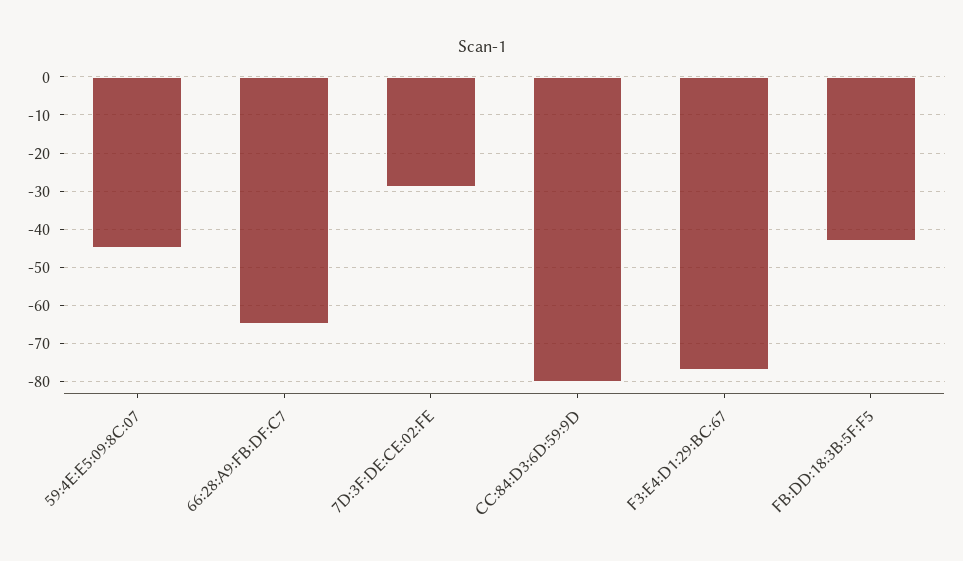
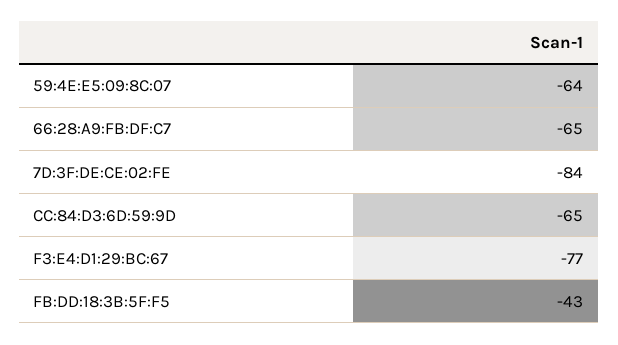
  {
-   "59:4E:E5:09:8C:07": -45,
+   "59:4E:E5:09:8C:07": -64,
    "66:28:A9:FB:DF:C7": -65,
-   "7D:3F:DE:CE:02:FE": -30,
+   "7D:3F:DE:CE:02:FE": -84,
-   "CC:84:D3:6D:59:9D": -80,
+   "CC:84:D3:6D:59:9D": -65,
    "F3:E4:D1:29:BC:67": -77,
    "FB:DD:18:3B:5F:F5": -43
  }

